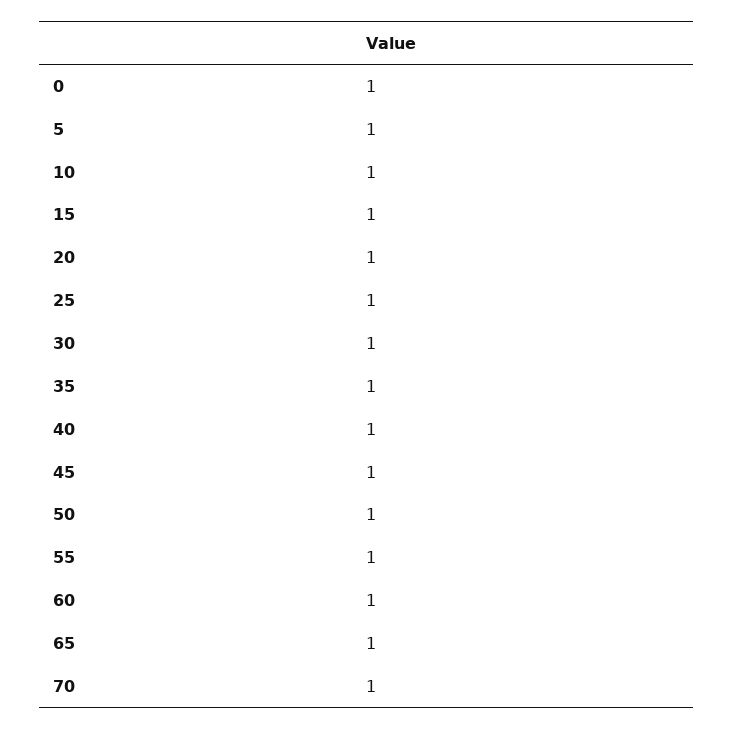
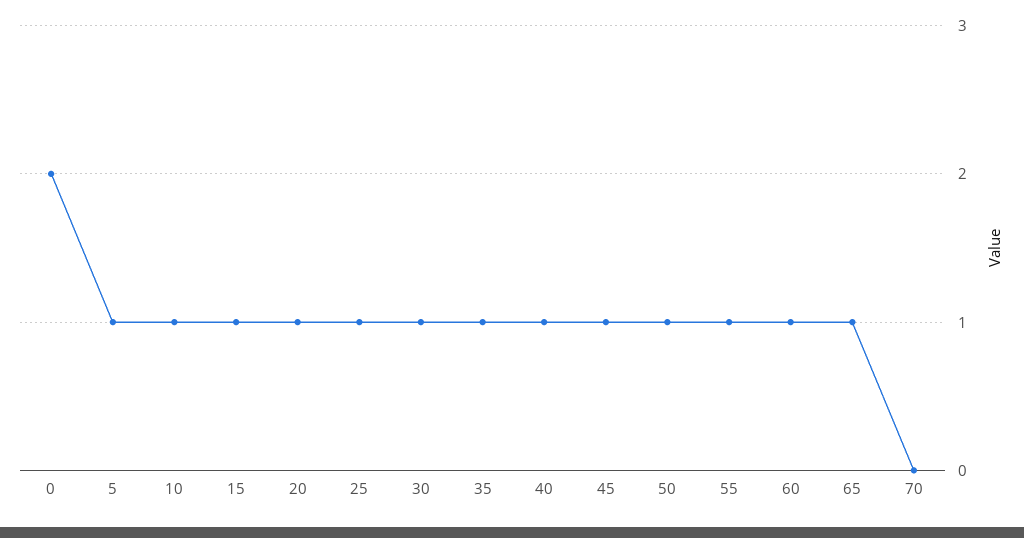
  {
-   "0": 1,
+   "0": 2,
    "5": 1,
    "10": 1,
    "15": 1,
    "20": 1,
    "25": 1,
    "30": 1,
    "35": 1,
    "40": 1,
    "45": 1,
    "50": 1,
    "55": 1,
    "60": 1,
    "65": 1,
-   "70": 1
+   "70": 0
  }

